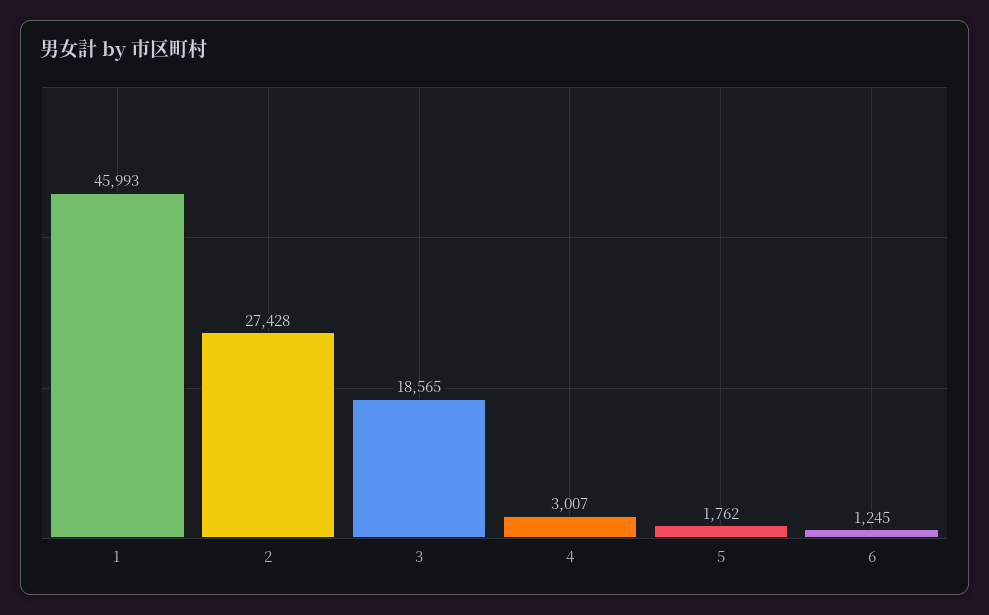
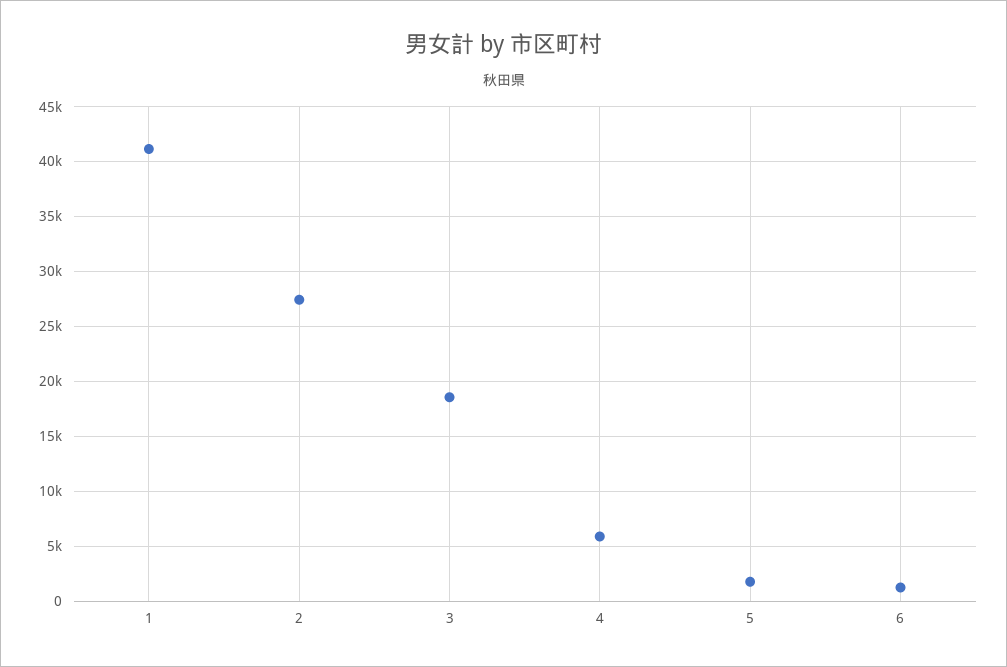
  {
-   "1": 45993,
+   "1": 41000,
    "2": 27428,
    "3": 18565,
-   "4": 3007,
+   "4": 6000,
    "5": 1762,
    "6": 1245
  }

